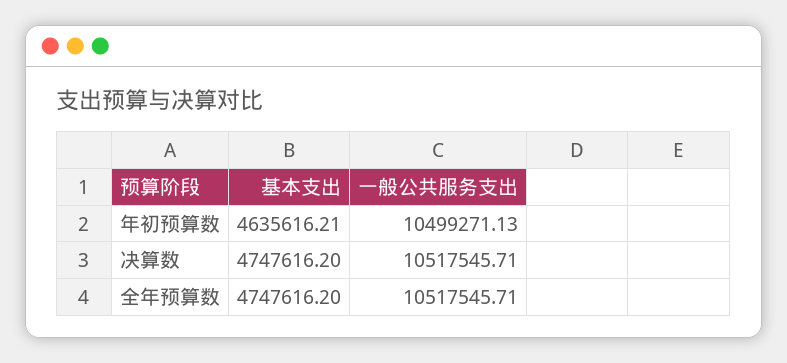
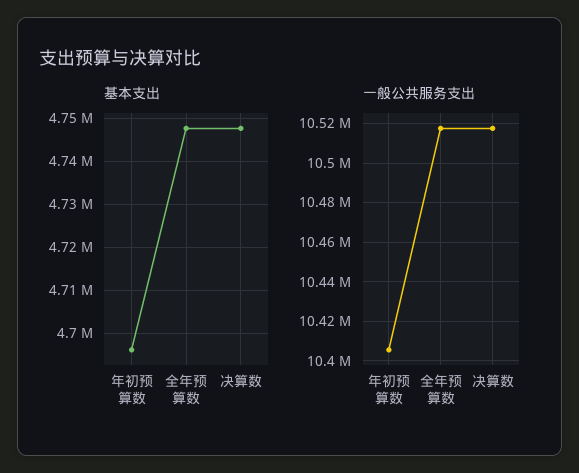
  {
    "基本支出": {
-     "年初预算数": 4635616.21,
+     "年初预算数": 4696000,
      "决算数": 4747616.2,
      "全年预算数": 4747616.2
    },
    "一般公共服务支出": {
-     "年初预算数": 10499271.13,
+     "年初预算数": 10405000,
      "决算数": 10517545.71,
      "全年预算数": 10517545.71
    }
  }

